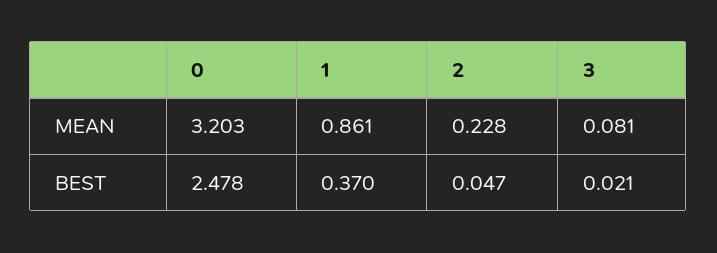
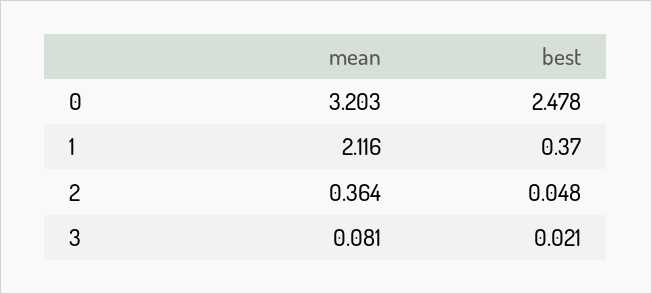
  {
    "0": {
      "MEAN": 3.203,
      "BEST": 2.478
    },
    "1": {
-     "MEAN": 0.861,
+     "MEAN": 2.116,
      "BEST": 0.37
    },
    "2": {
-     "MEAN": 0.228,
+     "MEAN": 0.364,
-     "BEST": 0.047
+     "BEST": 0.048
    },
    "3": {
      "MEAN": 0.081,
      "BEST": 0.021
    }
  }

